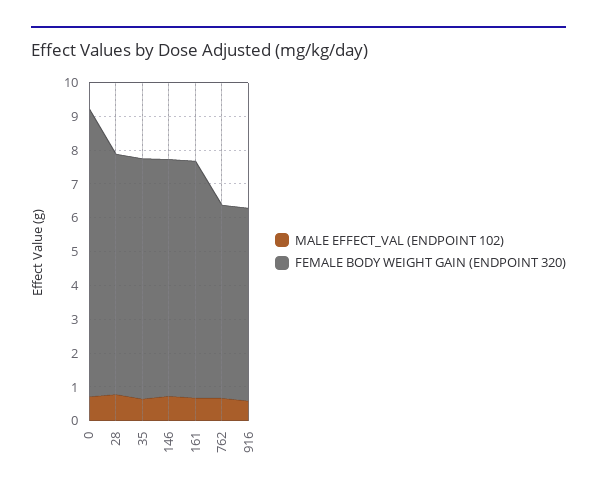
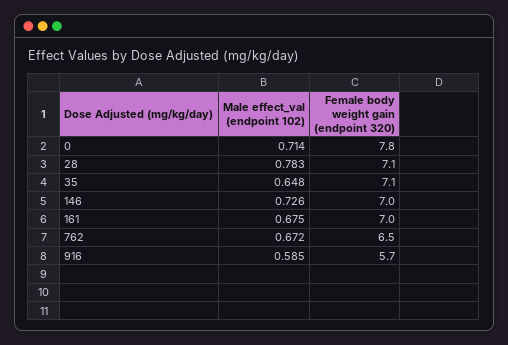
  {
    "MALE EFFECT_VAL (ENDPOINT 102)": {
      "0": 0.714,
      "28": 0.783,
      "35": 0.648,
      "146": 0.726,
      "161": 0.675,
      "762": 0.672,
      "916": 0.585
    },
    "FEMALE BODY WEIGHT GAIN (ENDPOINT 320)": {
-     "0": 8.5,
+     "0": 7.8,
      "28": 7.1,
      "35": 7.1,
      "146": 7,
      "161": 7,
-     "762": 5.75,
+     "762": 6.5,
      "916": 5.7
    }
  }

